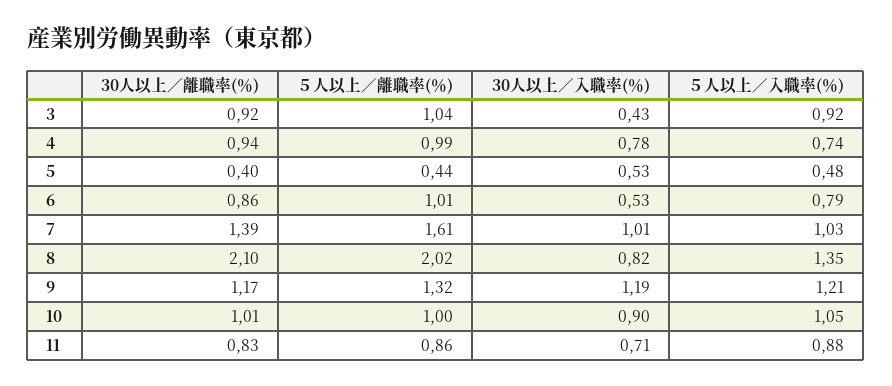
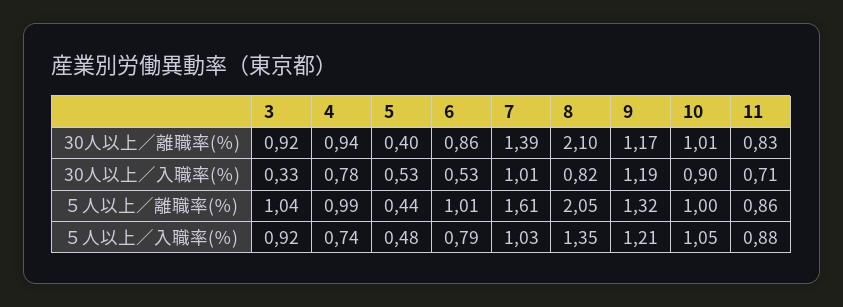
  {
    "30人以上／離職率(％)": {
      "3": 0.92,
      "4": 0.94,
      "5": 0.4,
      "6": 0.86,
      "7": 1.39,
      "8": 2.1,
      "9": 1.17,
      "10": 1.01,
      "11": 0.83
    },
    "５人以上／離職率(％)": {
      "3": 1.04,
      "4": 0.99,
      "5": 0.44,
      "6": 1.01,
      "7": 1.61,
-     "8": 2.02,
+     "8": 2.05,
      "9": 1.32,
      "10": 1,
      "11": 0.86
    },
    "30人以上／入職率(％)": {
-     "3": 0.43,
+     "3": 0.33,
      "4": 0.78,
      "5": 0.53,
      "6": 0.53,
      "7": 1.01,
      "8": 0.82,
      "9": 1.19,
      "10": 0.9,
      "11": 0.71
    },
    "５人以上／入職率(％)": {
      "3": 0.92,
      "4": 0.74,
      "5": 0.48,
      "6": 0.79,
      "7": 1.03,
      "8": 1.35,
      "9": 1.21,
      "10": 1.05,
      "11": 0.88
    }
  }

